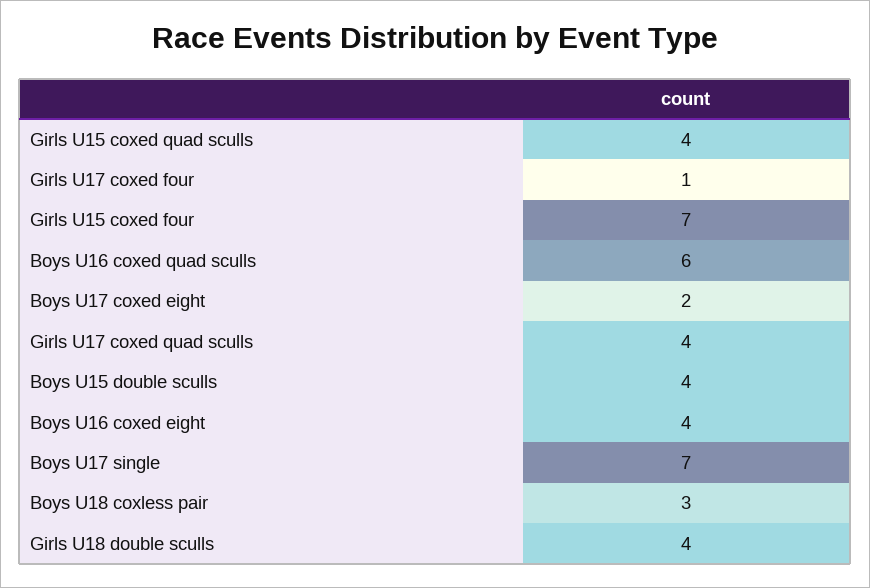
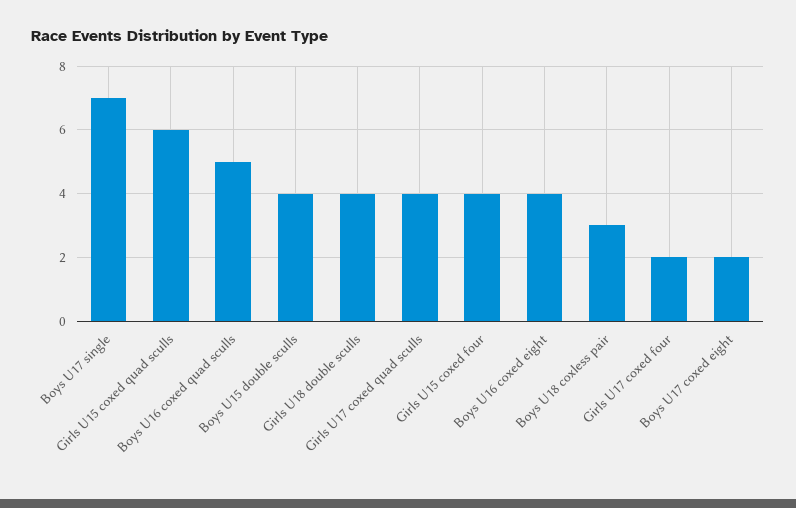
  {
-   "Girls U15 coxed quad sculls": 4,
+   "Girls U15 coxed quad sculls": 6,
-   "Girls U17 coxed four": 1,
+   "Girls U17 coxed four": 2,
-   "Girls U15 coxed four": 7,
+   "Girls U15 coxed four": 4,
-   "Boys U16 coxed quad sculls": 6,
+   "Boys U16 coxed quad sculls": 5,
    "Boys U17 coxed eight": 2,
    "Girls U17 coxed quad sculls": 4,
    "Boys U15 double sculls": 4,
    "Boys U16 coxed eight": 4,
    "Boys U17 single": 7,
    "Boys U18 coxless pair": 3,
    "Girls U18 double sculls": 4
  }

